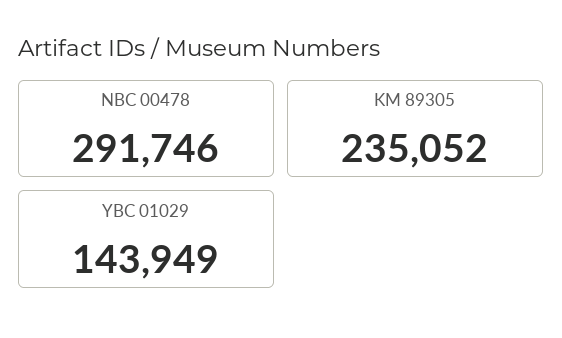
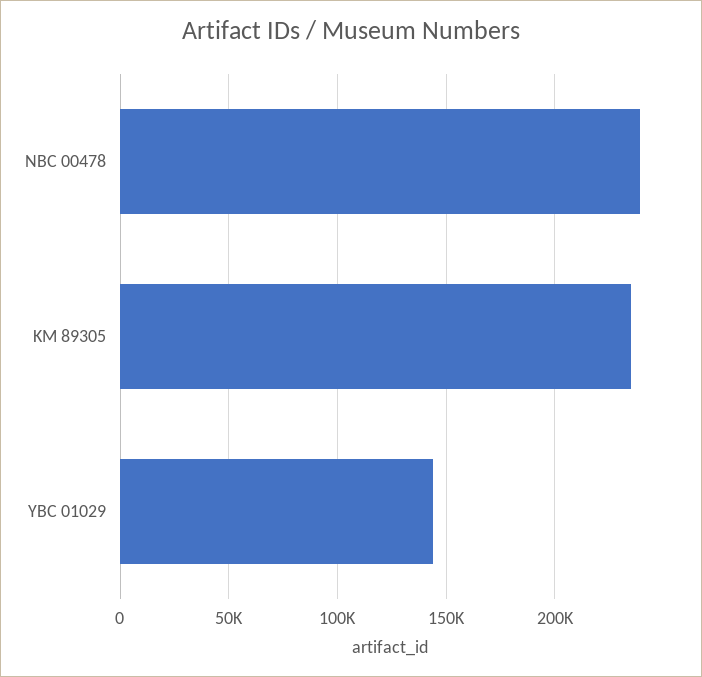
  {
-   "NBC 00478": 291746,
+   "NBC 00478": 240000,
    "KM 89305": 235052,
    "YBC 01029": 143949
  }

